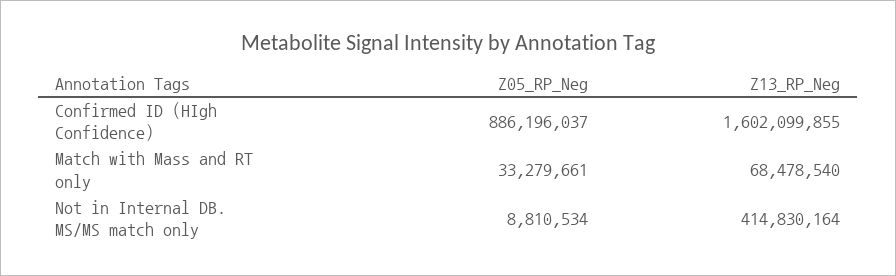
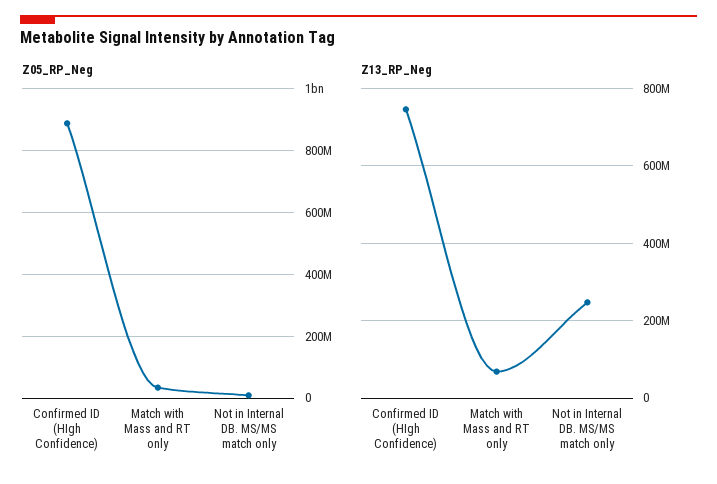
  {
    "Z05_RP_Neg": {
      "Confirmed ID (HIgh Confidence)": 886196037,
      "Match with Mass and RT only": 33279661,
      "Not in Internal DB. MS/MS match only": 8810534
    },
    "Z13_RP_Neg": {
-     "Confirmed ID (HIgh Confidence)": 1602099855,
+     "Confirmed ID (HIgh Confidence)": 740000000,
      "Match with Mass and RT only": 68478540,
-     "Not in Internal DB. MS/MS match only": 414830164
+     "Not in Internal DB. MS/MS match only": 240000000
    }
  }

